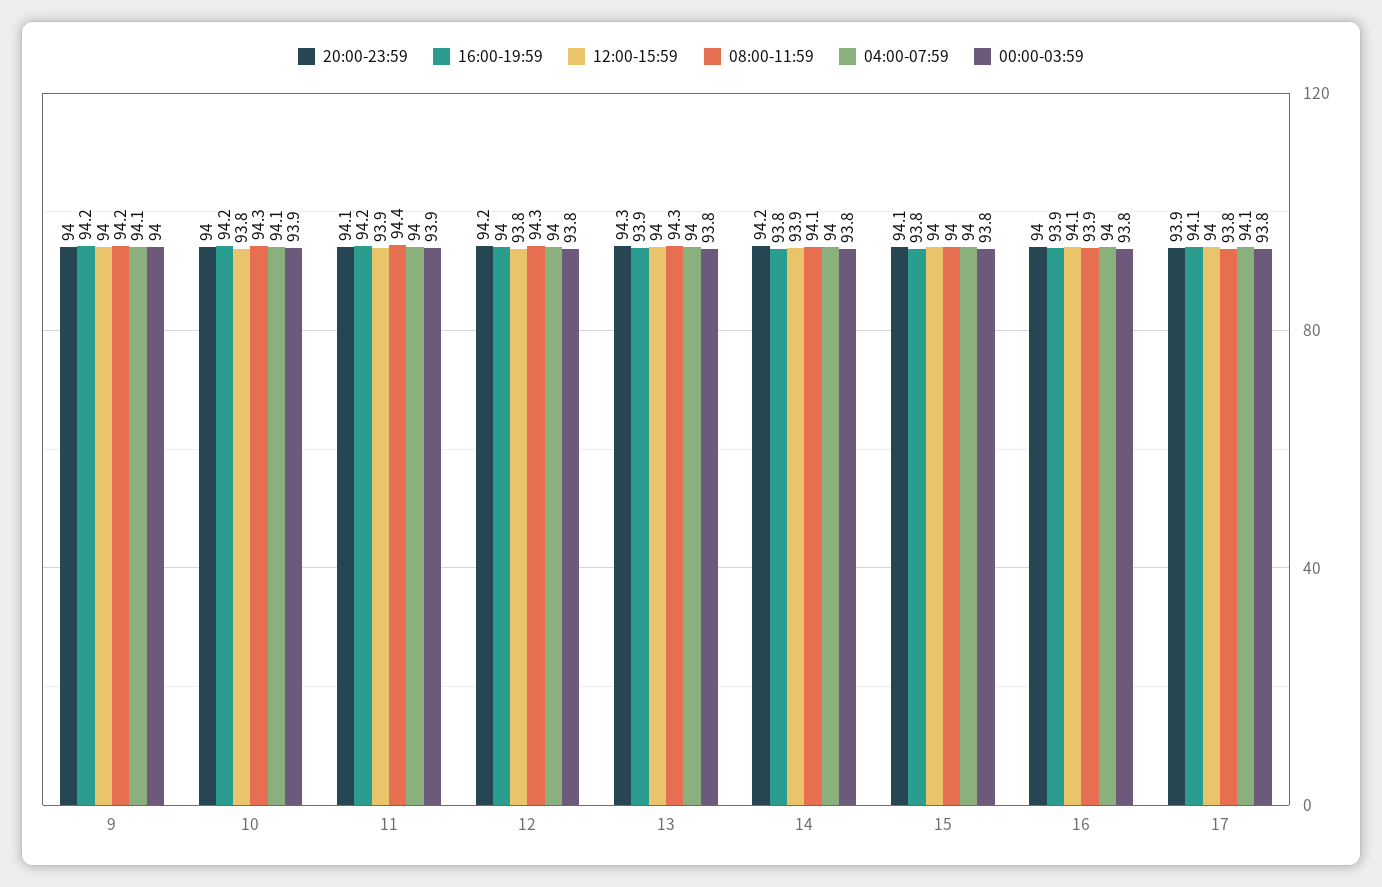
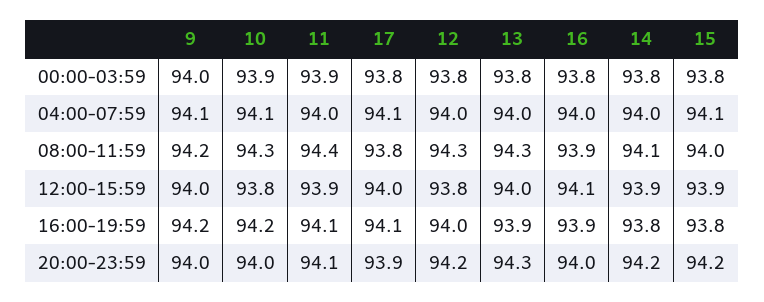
  {
    "20:00-23:59": {
      "9": 94,
      "10": 94,
      "11": 94.1,
      "12": 94.2,
      "13": 94.3,
      "14": 94.2,
-     "15": 94.1,
+     "15": 94.2,
      "16": 94,
      "17": 93.9
    },
    "16:00-19:59": {
      "9": 94.2,
      "10": 94.2,
-     "11": 94.2,
+     "11": 94.1,
      "12": 94,
      "13": 93.9,
      "14": 93.8,
      "15": 93.8,
      "16": 93.9,
      "17": 94.1
    },
    "12:00-15:59": {
      "9": 94,
      "10": 93.8,
      "11": 93.9,
      "12": 93.8,
      "13": 94,
      "14": 93.9,
-     "15": 94,
+     "15": 93.9,
      "16": 94.1,
      "17": 94
    },
    "08:00-11:59": {
      "9": 94.2,
      "10": 94.3,
      "11": 94.4,
      "12": 94.3,
      "13": 94.3,
      "14": 94.1,
      "15": 94,
      "16": 93.9,
      "17": 93.8
    },
    "04:00-07:59": {
      "9": 94.1,
      "10": 94.1,
      "11": 94,
      "12": 94,
      "13": 94,
      "14": 94,
-     "15": 94,
+     "15": 94.1,
      "16": 94,
      "17": 94.1
    },
    "00:00-03:59": {
      "9": 94,
      "10": 93.9,
      "11": 93.9,
      "12": 93.8,
      "13": 93.8,
      "14": 93.8,
      "15": 93.8,
      "16": 93.8,
      "17": 93.8
    }
  }

